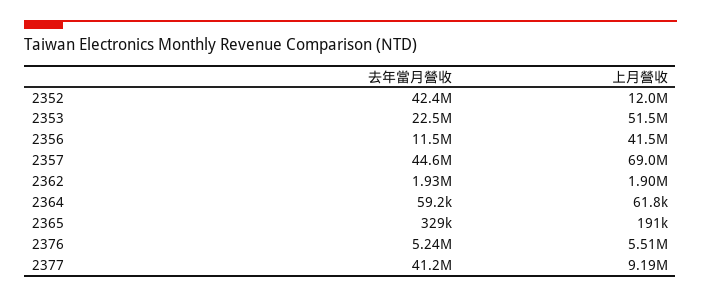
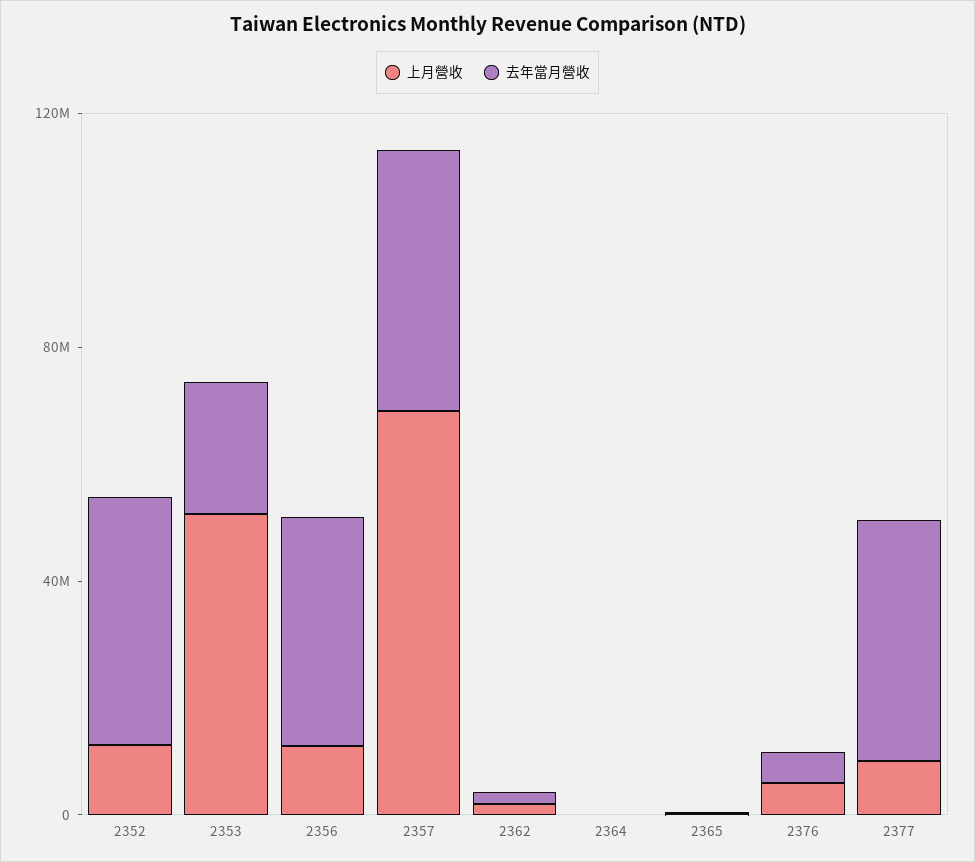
  {
    "去年當月營收": {
      "2352": 42400000,
      "2353": 22500000,
-     "2356": 11500000,
+     "2356": 40000000,
      "2357": 44600000,
      "2362": 1930000,
      "2364": 59200,
      "2365": 329000,
      "2376": 5240000,
      "2377": 41200000
    },
    "上月營收": {
      "2352": 12000000,
      "2353": 51500000,
-     "2356": 41500000,
+     "2356": 10000000,
      "2357": 69000000,
      "2362": 1900000,
      "2364": 61800,
      "2365": 191000,
      "2376": 5510000,
      "2377": 9190000
    }
  }

